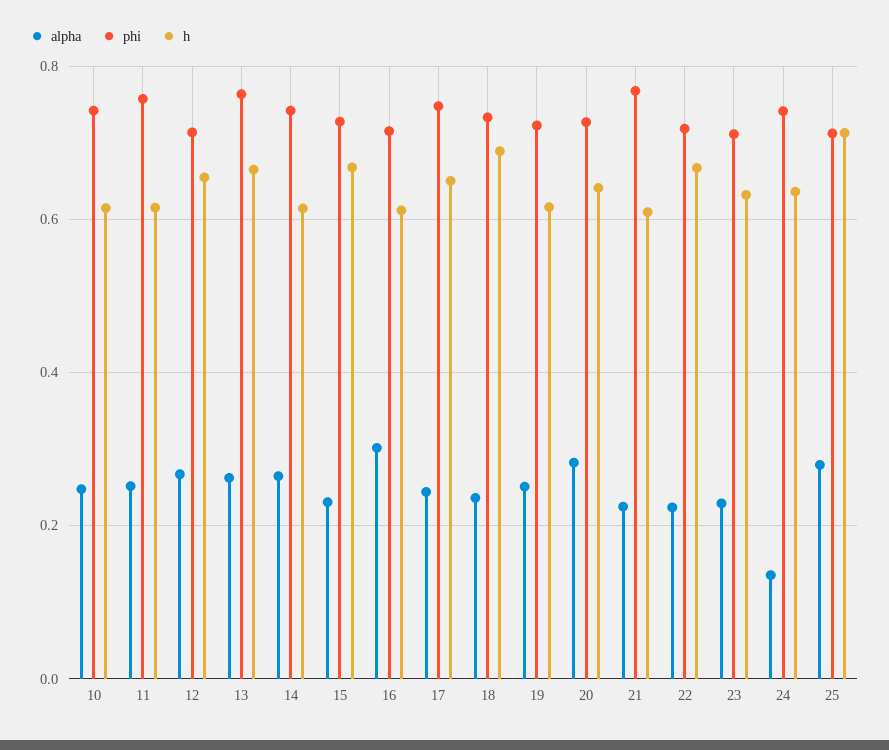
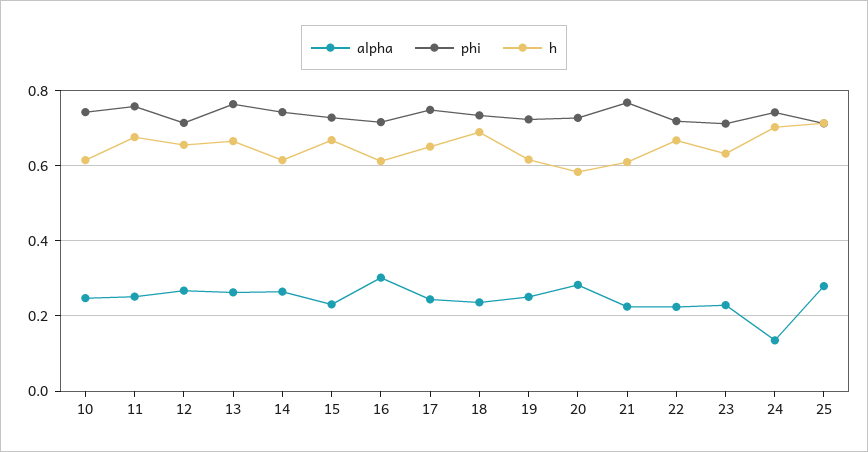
  {
    "alpha": {
      "10": 0.24,
      "11": 0.26,
      "12": 0.26,
      "13": 0.26,
      "14": 0.26,
      "15": 0.24,
      "16": 0.3,
      "17": 0.24,
      "18": 0.24,
      "19": 0.26,
      "20": 0.28,
      "21": 0.22,
      "22": 0.22,
      "23": 0.22,
      "24": 0.14,
      "25": 0.28
    },
    "phi": {
      "10": 0.74,
      "11": 0.76,
      "12": 0.72,
      "13": 0.76,
      "14": 0.74,
      "15": 0.72,
      "16": 0.72,
      "17": 0.74,
      "18": 0.74,
      "19": 0.72,
      "20": 0.72,
      "21": 0.76,
      "22": 0.72,
      "23": 0.72,
      "24": 0.74,
      "25": 0.72
    },
    "h": {
      "10": 0.62,
-     "11": 0.62,
+     "11": 0.68,
      "12": 0.66,
      "13": 0.66,
      "14": 0.62,
      "15": 0.66,
      "16": 0.62,
      "17": 0.66,
      "18": 0.68,
      "19": 0.62,
-     "20": 0.64,
+     "20": 0.58,
      "21": 0.6,
      "22": 0.66,
      "23": 0.64,
-     "24": 0.64,
+     "24": 0.7,
      "25": 0.72
    }
  }

